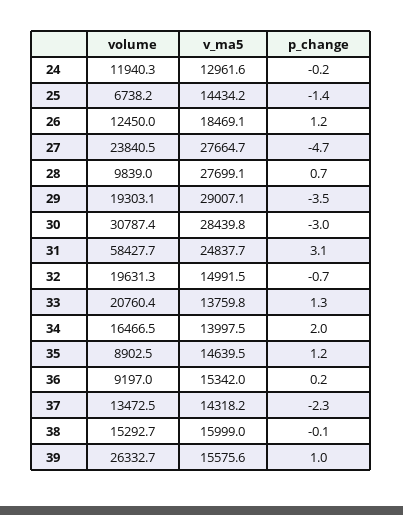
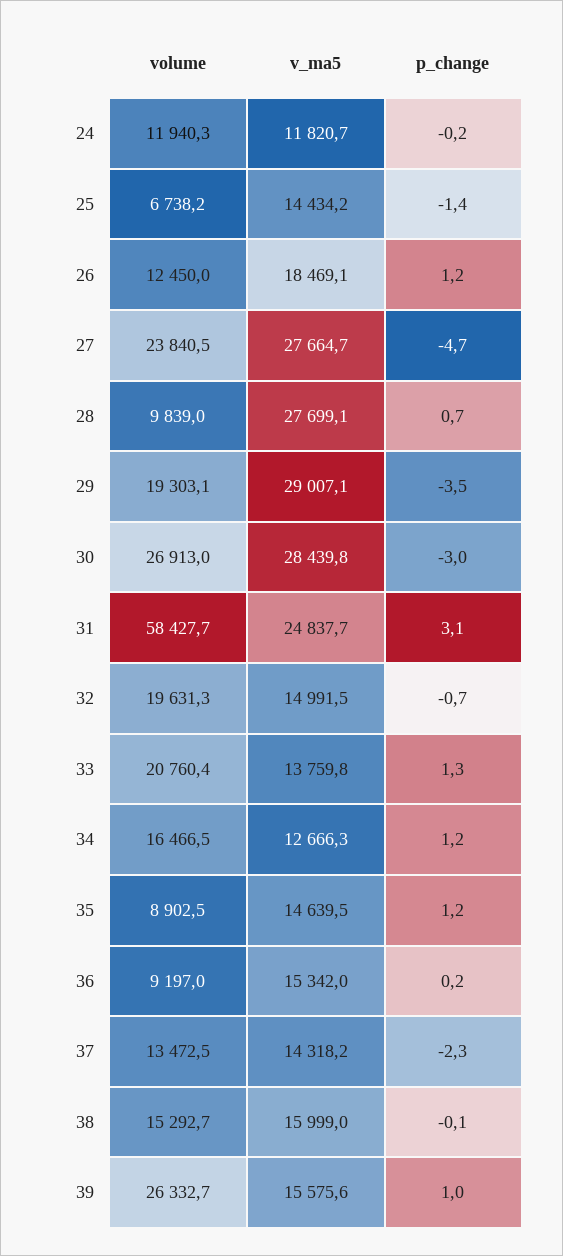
  {
    "volume": {
      "24": 11940.3,
      "25": 6738.2,
      "26": 12450,
      "27": 23840.5,
      "28": 9839,
      "29": 19303.1,
-     "30": 30787.4,
+     "30": 26913,
      "31": 58427.7,
      "32": 19631.3,
      "33": 20760.4,
      "34": 16466.5,
      "35": 8902.5,
      "36": 9197,
      "37": 13472.5,
      "38": 15292.7,
      "39": 26332.7
    },
    "v_ma5": {
-     "24": 12961.6,
+     "24": 11820.7,
      "25": 14434.2,
      "26": 18469.1,
      "27": 27664.7,
      "28": 27699.1,
      "29": 29007.1,
      "30": 28439.8,
      "31": 24837.7,
      "32": 14991.5,
      "33": 13759.8,
-     "34": 13997.5,
+     "34": 12666.3,
      "35": 14639.5,
      "36": 15342,
      "37": 14318.2,
      "38": 15999,
      "39": 15575.6
    },
    "p_change": {
      "24": -0.2,
      "25": -1.4,
      "26": 1.2,
      "27": -4.7,
      "28": 0.7,
      "29": -3.5,
      "30": -3,
      "31": 3.1,
      "32": -0.7,
      "33": 1.3,
-     "34": 2,
+     "34": 1.2,
      "35": 1.2,
      "36": 0.2,
      "37": -2.3,
      "38": -0.1,
      "39": 1
    }
  }

